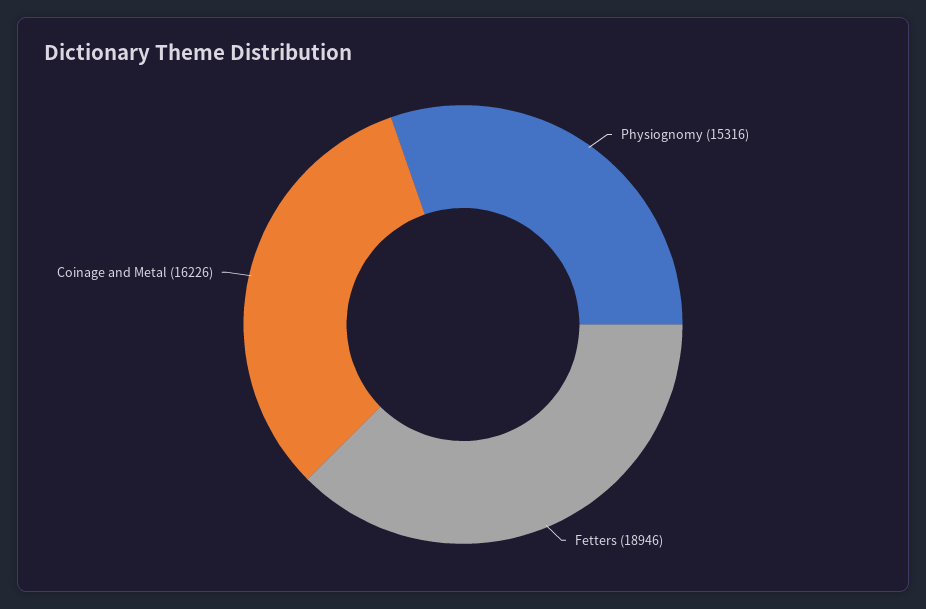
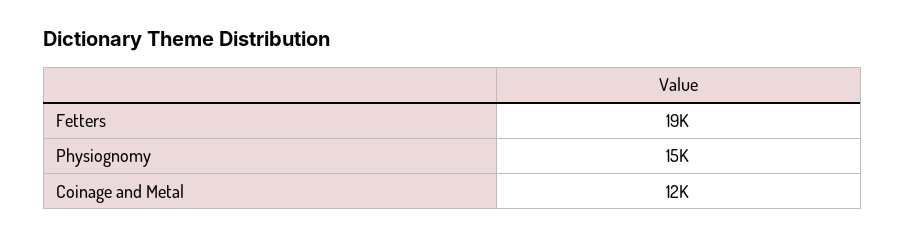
  {
    "Physiognomy": 15316,
    "Fetters": 18946,
-   "Coinage and Metal": 16226
+   "Coinage and Metal": 12000
  }

